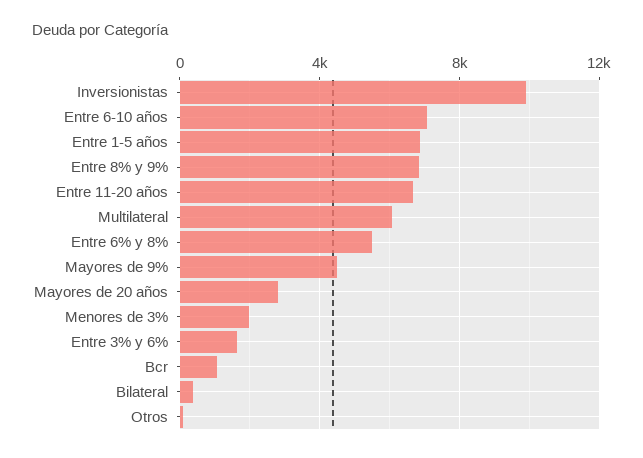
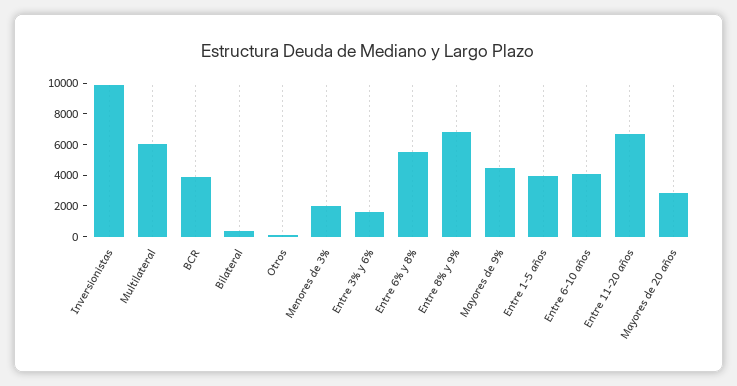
  {
    "Inversionistas": 10000,
-   "Entre 6-10 años": 7000,
+   "Entre 6-10 años": 4000,
-   "Entre 1-5 años": 7000,
+   "Entre 1-5 años": 4000,
    "Entre 8% y 9%": 7000,
    "Entre 11-20 años": 6500,
    "Multilateral": 6000,
    "Entre 6% y 8%": 5500,
    "Mayores de 9%": 4500,
    "Mayores de 20 años": 3000,
    "Menores de 3%": 2000,
    "Entre 3% y 6%": 1500,
-   "Bcr": 1000,
+   "Bcr": 4000,
    "Bilateral": 500,
    "Otros": 0
  }

